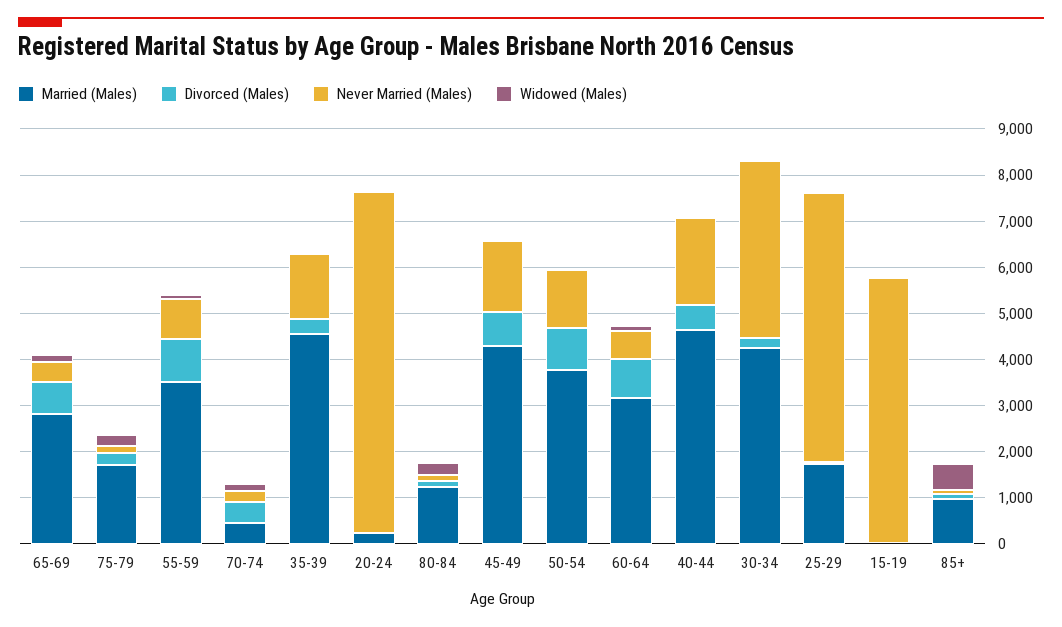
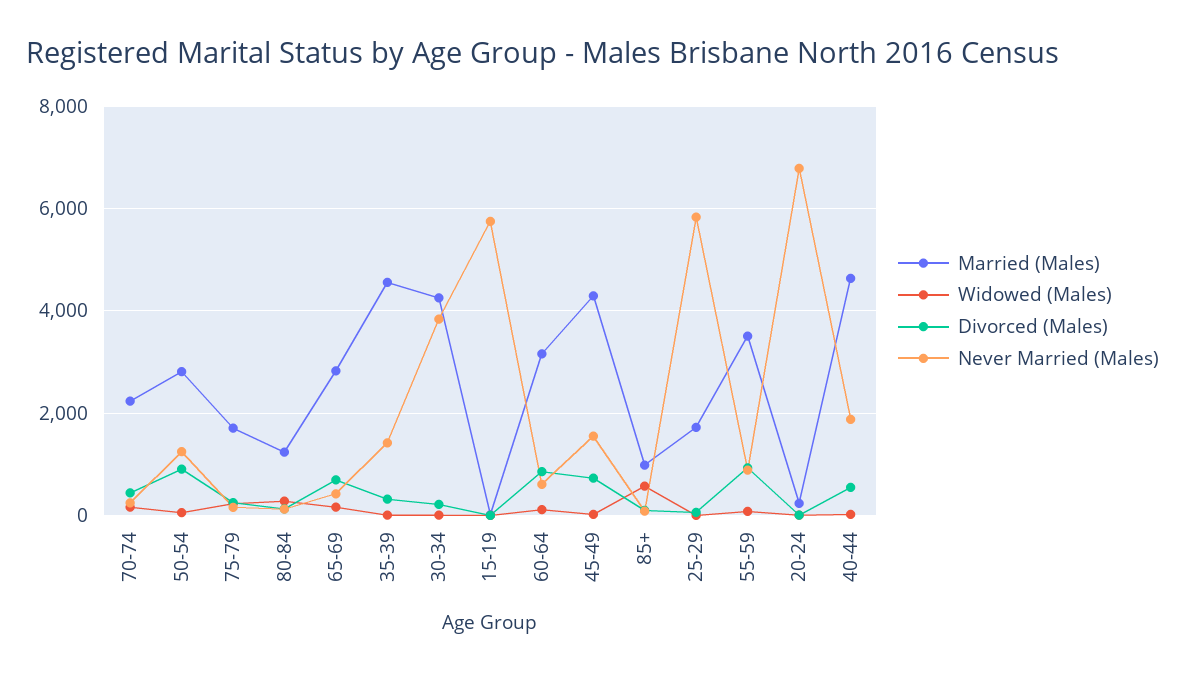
  {
    "Married (Males)": {
      "65-69": 2800,
      "75-79": 1800,
      "55-59": 3600,
-     "70-74": 400,
+     "70-74": 2200,
      "35-39": 4600,
      "20-24": 200,
      "80-84": 1200,
      "45-49": 4200,
-     "50-54": 3800,
+     "50-54": 2800,
      "60-64": 3200,
      "40-44": 4600,
      "30-34": 4200,
      "25-29": 1800,
      "15-19": 0,
      "85+": 1000
    },
    "Divorced (Males)": {
      "65-69": 600,
      "75-79": 200,
      "55-59": 1000,
      "70-74": 400,
      "35-39": 400,
      "20-24": 0,
      "80-84": 200,
      "45-49": 800,
      "50-54": 1000,
      "60-64": 800,
      "40-44": 600,
      "30-34": 200,
      "25-29": 0,
      "15-19": 0,
      "85+": 0
    },
    "Never Married (Males)": {
      "65-69": 400,
      "75-79": 200,
      "55-59": 800,
      "70-74": 200,
      "35-39": 1400,
-     "20-24": 7400,
+     "20-24": 6800,
      "80-84": 200,
      "45-49": 1600,
      "50-54": 1200,
      "60-64": 600,
      "40-44": 1800,
      "30-34": 3800,
      "25-29": 5800,
      "15-19": 5800,
      "85+": 0
    },
    "Widowed (Males)": {
      "65-69": 200,
      "75-79": 200,
      "55-59": 0,
      "70-74": 200,
      "35-39": 0,
      "20-24": 0,
      "80-84": 200,
      "45-49": 0,
      "50-54": 0,
      "60-64": 200,
      "40-44": 0,
      "30-34": 0,
      "25-29": 0,
      "15-19": 0,
      "85+": 600
    }
  }

